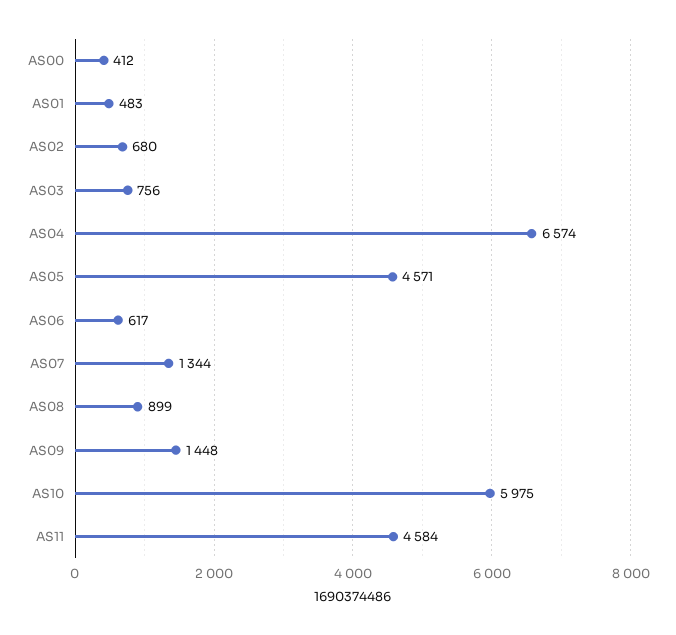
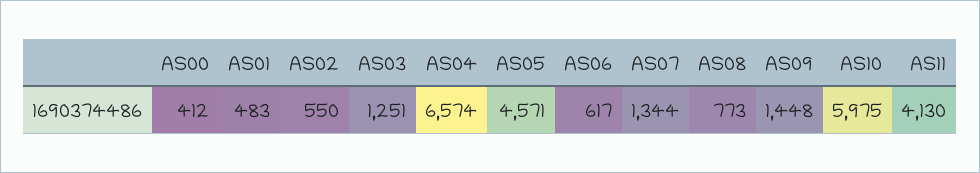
  {
    "AS00": 412,
    "AS01": 483,
-   "AS02": 680,
+   "AS02": 550,
-   "AS03": 756,
+   "AS03": 1251,
    "AS04": 6574,
    "AS05": 4571,
    "AS06": 617,
    "AS07": 1344,
-   "AS08": 899,
+   "AS08": 773,
    "AS09": 1448,
    "AS10": 5975,
-   "AS11": 4584
+   "AS11": 4130
  }

